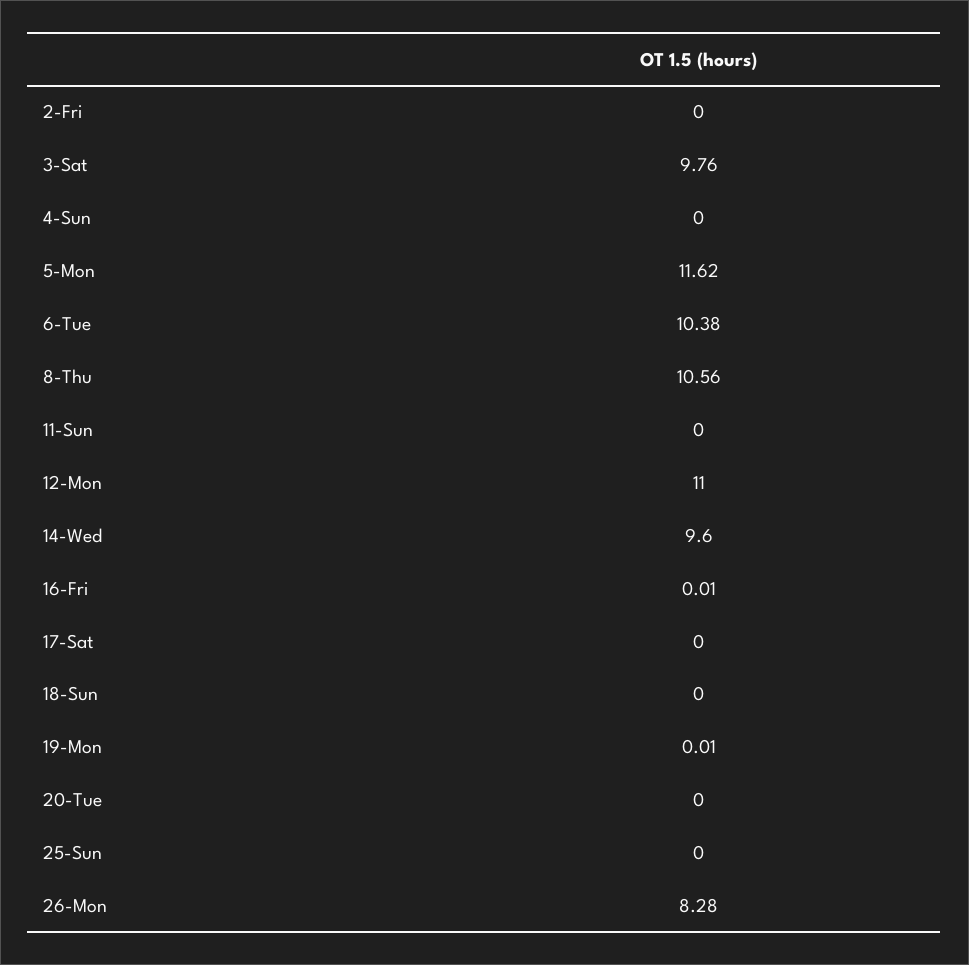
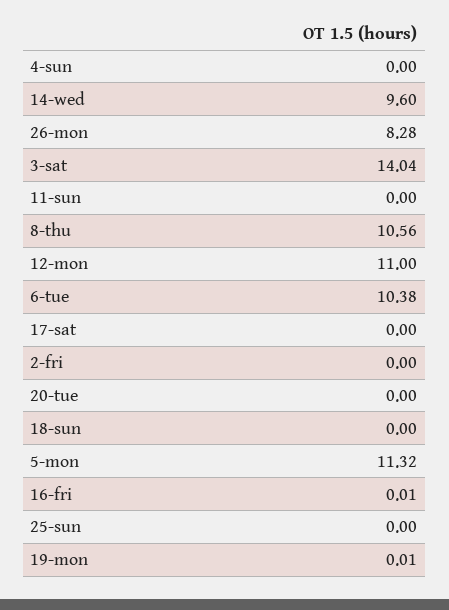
  {
    "2-Fri": 0,
-   "3-Sat": 9.76,
+   "3-Sat": 14.04,
    "4-Sun": 0,
-   "5-Mon": 11.62,
+   "5-Mon": 11.32,
    "6-Tue": 10.38,
    "8-Thu": 10.56,
    "11-Sun": 0,
    "12-Mon": 11,
    "14-Wed": 9.6,
    "16-Fri": 0.01,
    "17-Sat": 0,
    "18-Sun": 0,
    "19-Mon": 0.01,
    "20-Tue": 0,
    "25-Sun": 0,
    "26-Mon": 8.28
  }

